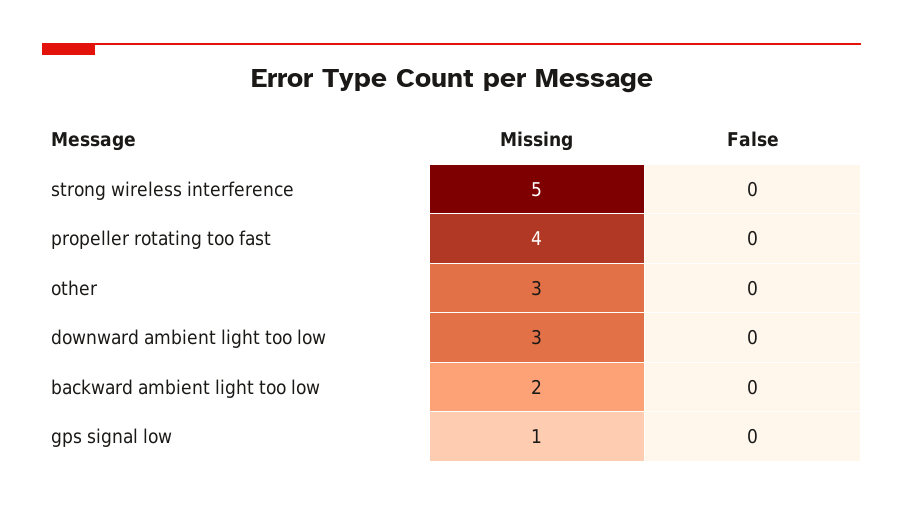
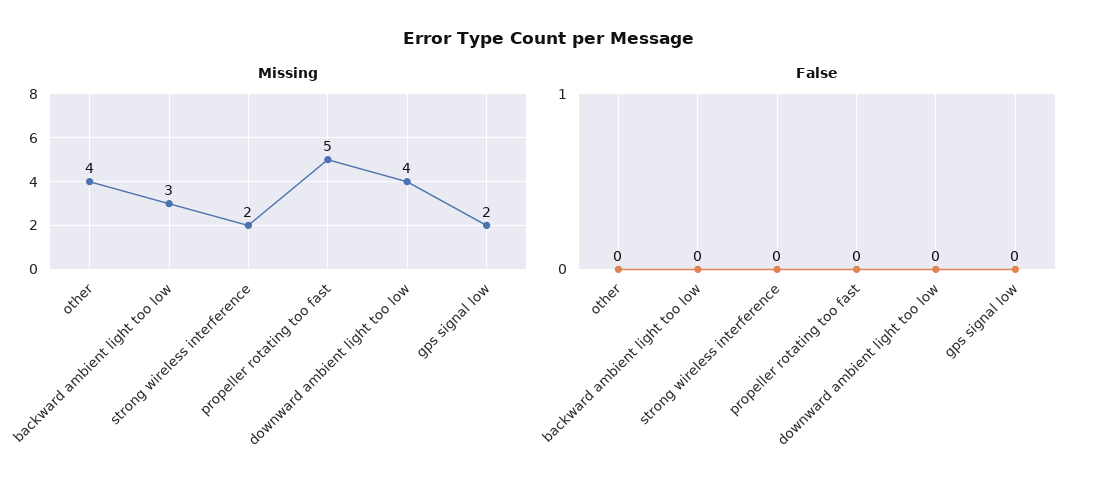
  {
    "Missing": {
-     "strong wireless interference": 5,
+     "strong wireless interference": 2,
-     "propeller rotating too fast": 4,
+     "propeller rotating too fast": 5,
-     "other": 3,
+     "other": 4,
-     "downward ambient light too low": 3,
+     "downward ambient light too low": 4,
-     "backward ambient light too low": 2,
+     "backward ambient light too low": 3,
-     "gps signal low": 1
+     "gps signal low": 2
    },
    "False": {
      "strong wireless interference": 0,
      "propeller rotating too fast": 0,
      "other": 0,
      "downward ambient light too low": 0,
      "backward ambient light too low": 0,
      "gps signal low": 0
    }
  }

